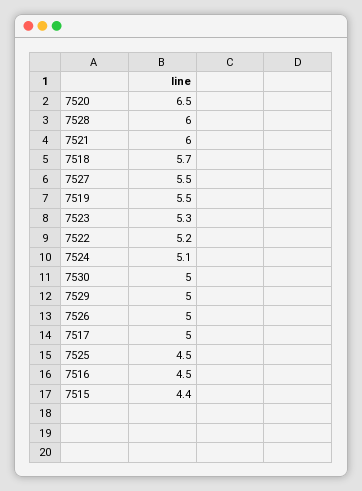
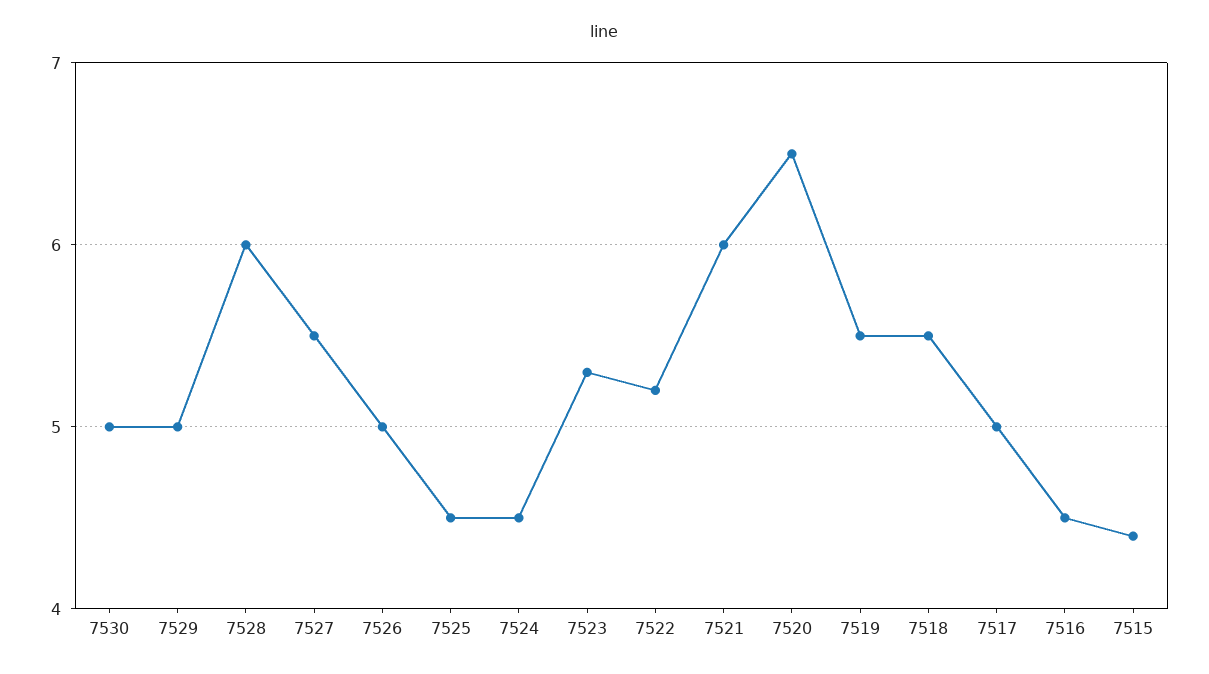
  {
    "7520": 6.5,
    "7528": 6,
    "7521": 6,
-   "7518": 5.7,
+   "7518": 5.5,
    "7527": 5.5,
    "7519": 5.5,
    "7523": 5.3,
    "7522": 5.2,
-   "7524": 5.1,
+   "7524": 4.5,
    "7530": 5,
    "7529": 5,
    "7526": 5,
    "7517": 5,
    "7525": 4.5,
    "7516": 4.5,
    "7515": 4.4
  }

